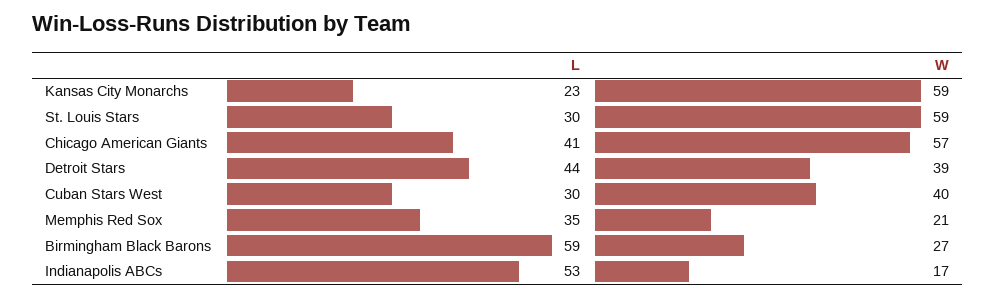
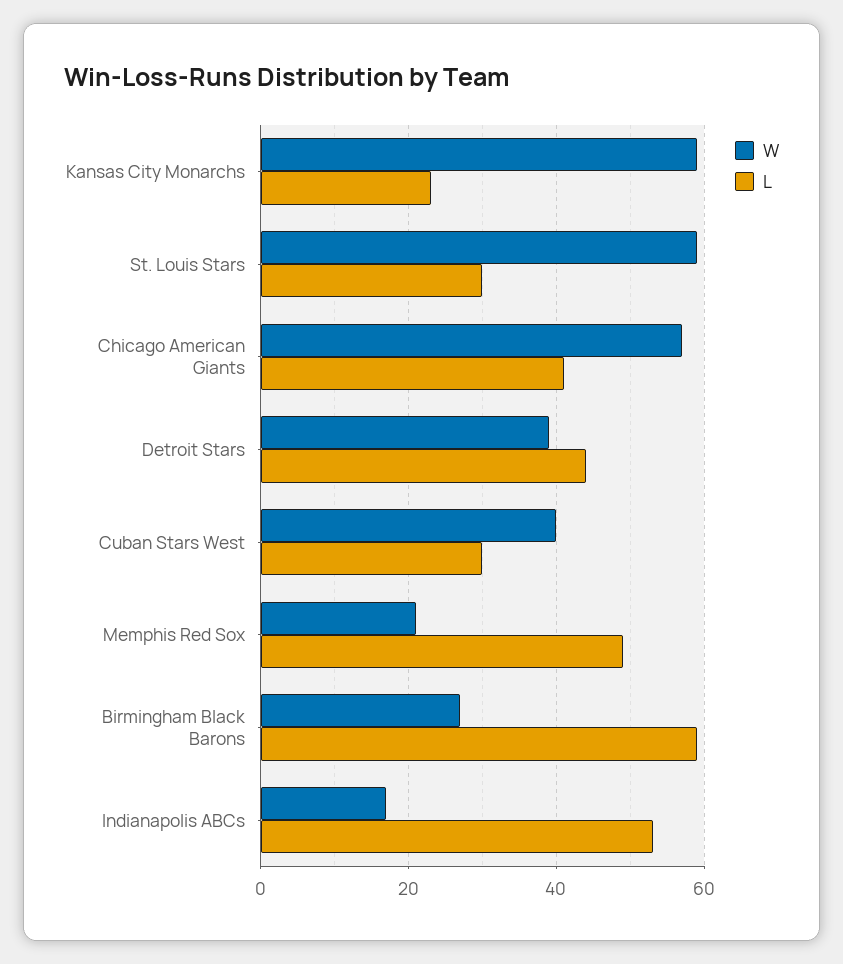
  {
    "L": {
      "Kansas City Monarchs": 23,
      "St. Louis Stars": 30,
      "Chicago American Giants": 41,
      "Detroit Stars": 44,
      "Cuban Stars West": 30,
-     "Memphis Red Sox": 35,
+     "Memphis Red Sox": 50,
      "Birmingham Black Barons": 59,
      "Indianapolis ABCs": 53
    },
    "W": {
      "Kansas City Monarchs": 59,
      "St. Louis Stars": 59,
      "Chicago American Giants": 57,
      "Detroit Stars": 39,
      "Cuban Stars West": 40,
      "Memphis Red Sox": 21,
      "Birmingham Black Barons": 27,
      "Indianapolis ABCs": 17
    }
  }

